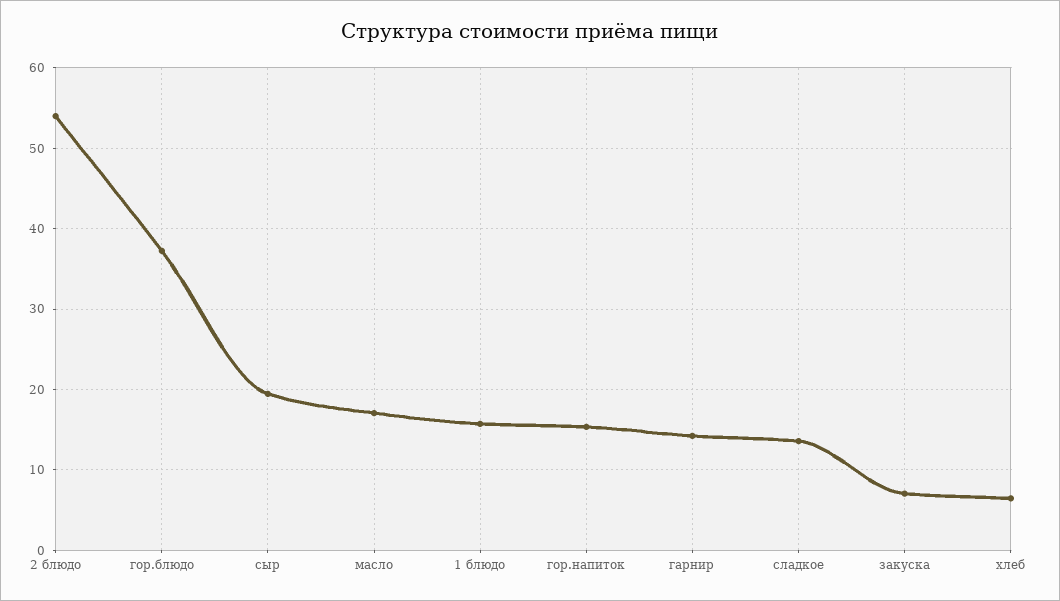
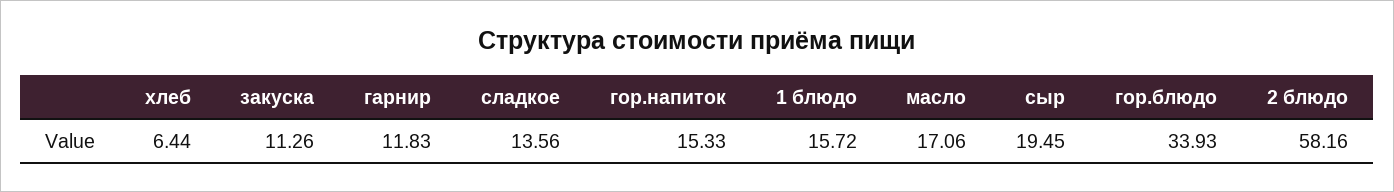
  {
-   "2 блюдо": 54,
+   "2 блюдо": 58.16,
-   "гор.блюдо": 37,
+   "гор.блюдо": 33.93,
    "сыр": 19.45,
    "масло": 17.06,
    "1 блюдо": 15.72,
    "гор.напиток": 15.33,
-   "гарнир": 14,
+   "гарнир": 11.83,
    "сладкое": 13.56,
-   "закуска": 7,
+   "закуска": 11.26,
    "хлеб": 6.44
  }

